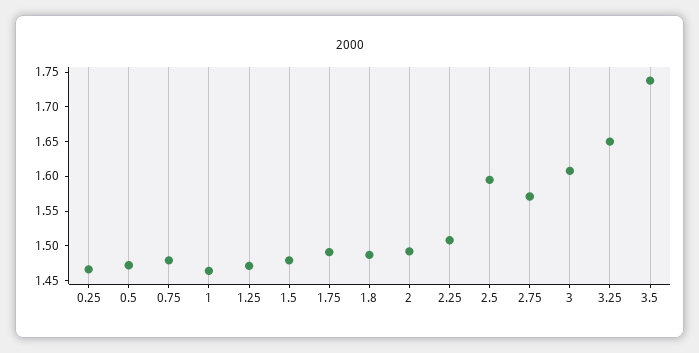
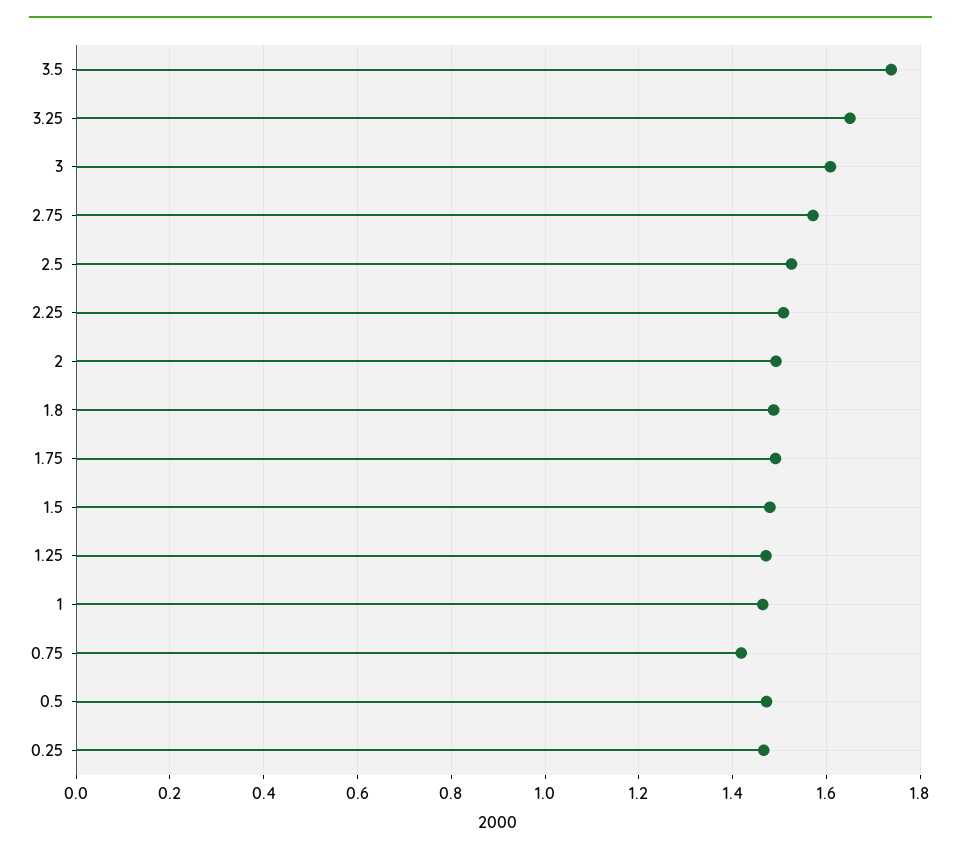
  {
    "0.25": 1.46,
    "0.5": 1.48,
-   "0.75": 1.475,
+   "0.75": 1.42,
    "1": 1.46,
    "1.25": 1.48,
    "1.5": 1.48,
    "1.75": 1.5,
    "1.8": 1.48,
    "2": 1.5,
    "2.25": 1.5,
-   "2.5": 1.6,
+   "2.5": 1.52,
    "2.75": 1.58,
    "3": 1.6,
    "3.25": 1.66,
    "3.5": 1.74
  }

